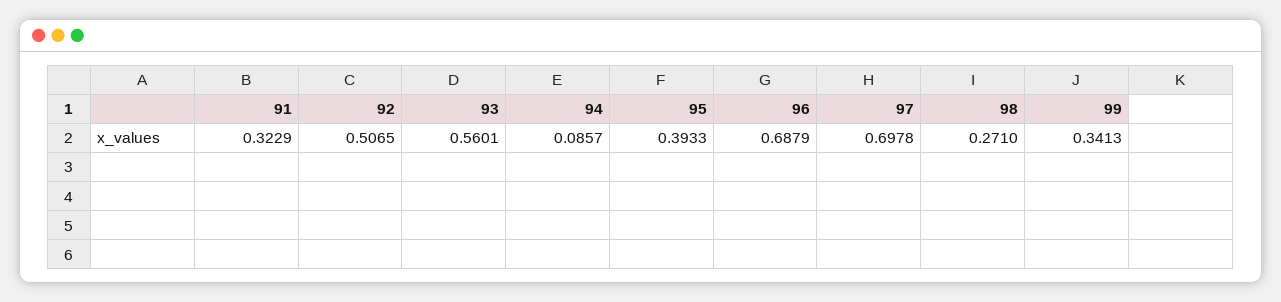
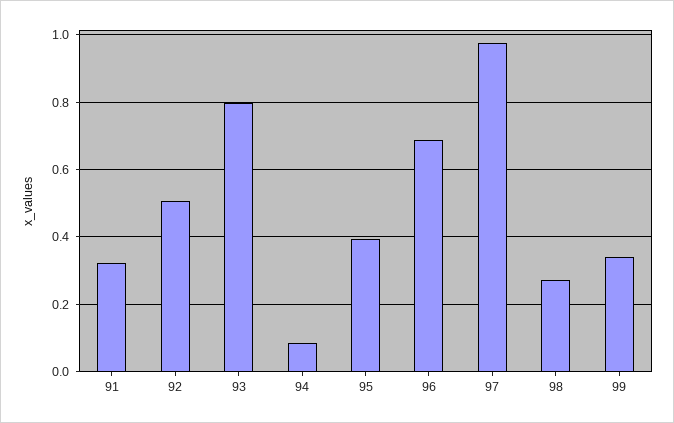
  {
    "91": 0.3229,
    "92": 0.5065,
-   "93": 0.5601,
+   "93": 0.8,
    "94": 0.0857,
    "95": 0.3933,
    "96": 0.6879,
-   "97": 0.6978,
+   "97": 0.98,
    "98": 0.271,
    "99": 0.3413
  }

